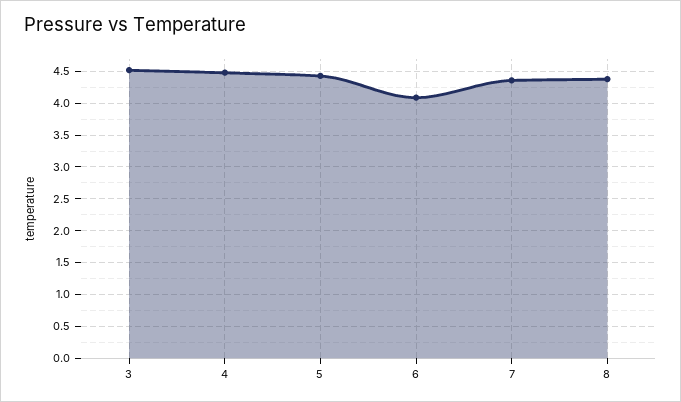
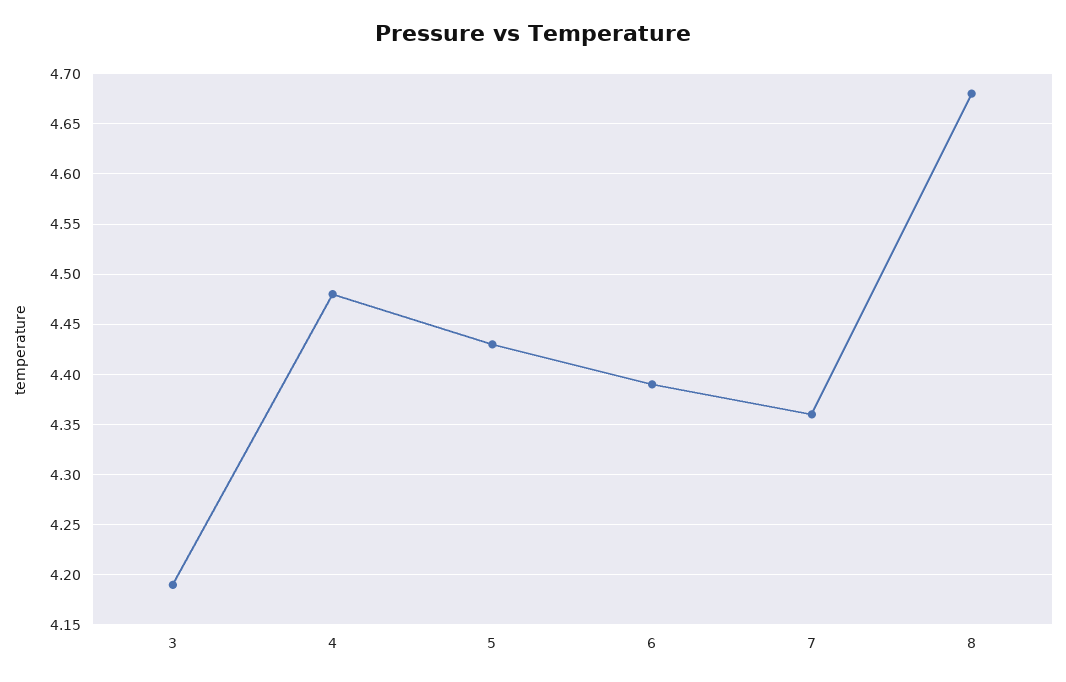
  {
-   "3": 4.5,
+   "3": 4.19,
    "4": 4.48,
    "5": 4.43,
-   "6": 4.1,
+   "6": 4.39,
    "7": 4.36,
-   "8": 4.4
+   "8": 4.68
  }

